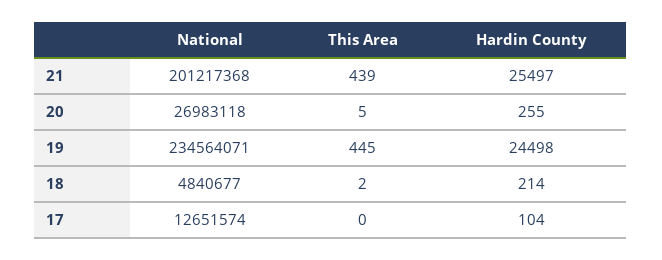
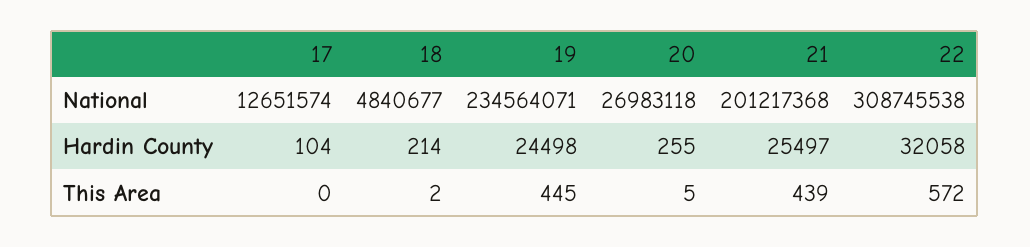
  {
    "National": {
      "21": 201217368,
      "20": 26983118,
      "19": 234564071,
      "18": 4840677,
-     "17": 12651574
+     "17": 12651574,
+     "22": 308745538
    },
    "This Area": {
      "21": 439,
      "20": 5,
      "19": 445,
      "18": 2,
-     "17": 0
+     "17": 0,
+     "22": 572
    },
    "Hardin County": {
      "21": 25497,
      "20": 255,
      "19": 24498,
      "18": 214,
-     "17": 104
+     "17": 104,
+     "22": 32058
    }
  }

